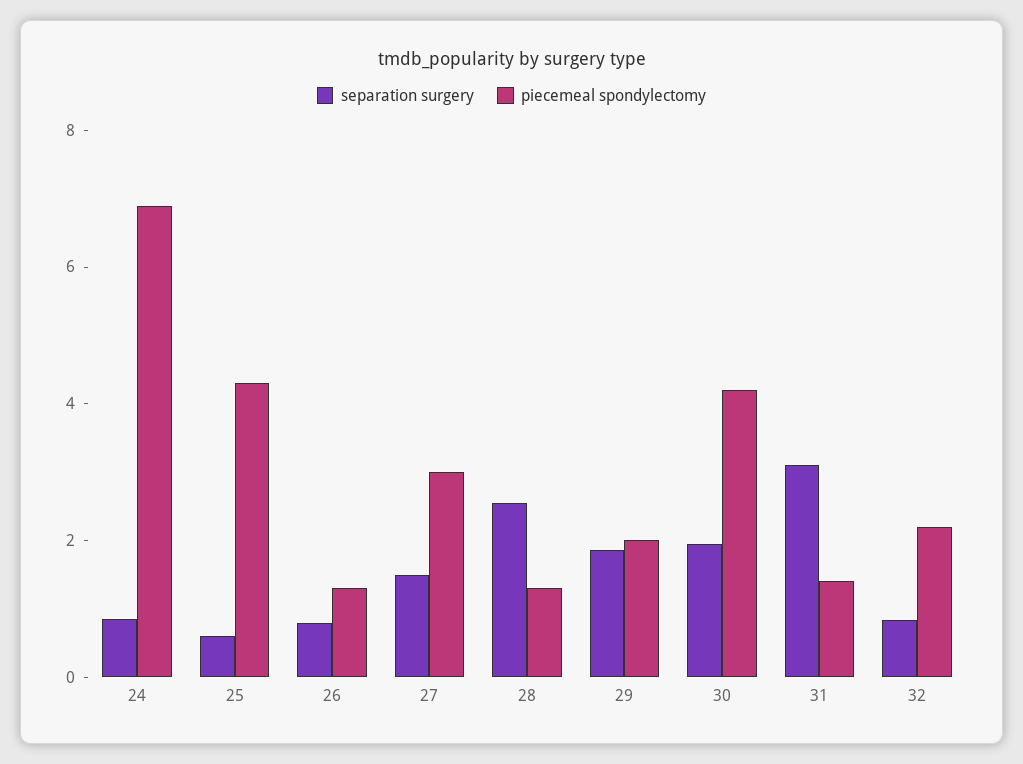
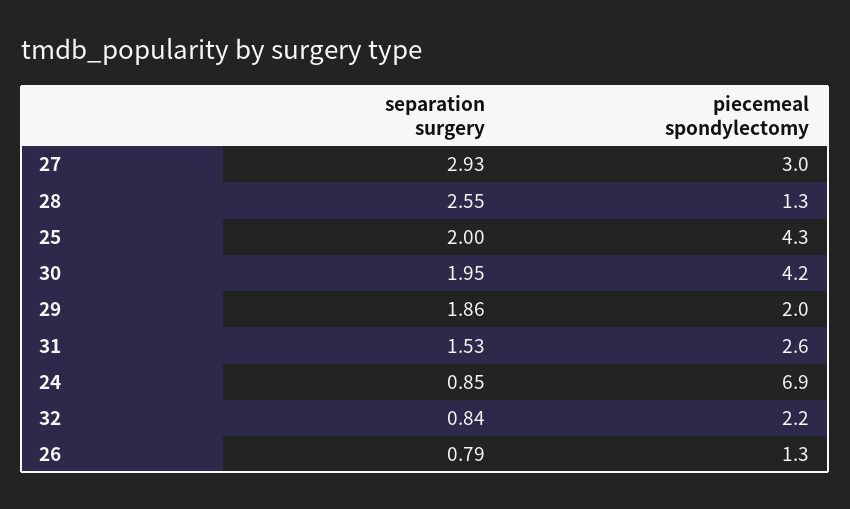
  {
    "separation surgery": {
      "24": 0.85,
-     "25": 0.5,
+     "25": 2,
      "26": 0.79,
-     "27": 1.5,
+     "27": 2.93,
      "28": 2.55,
      "29": 1.86,
      "30": 1.95,
-     "31": 3,
+     "31": 1.53,
      "32": 0.84
    },
    "piecemeal spondylectomy": {
      "24": 6.9,
      "25": 4.3,
      "26": 1.3,
      "27": 3,
      "28": 1.3,
      "29": 2,
      "30": 4.2,
-     "31": 1.5,
+     "31": 2.6,
      "32": 2.2
    }
  }

